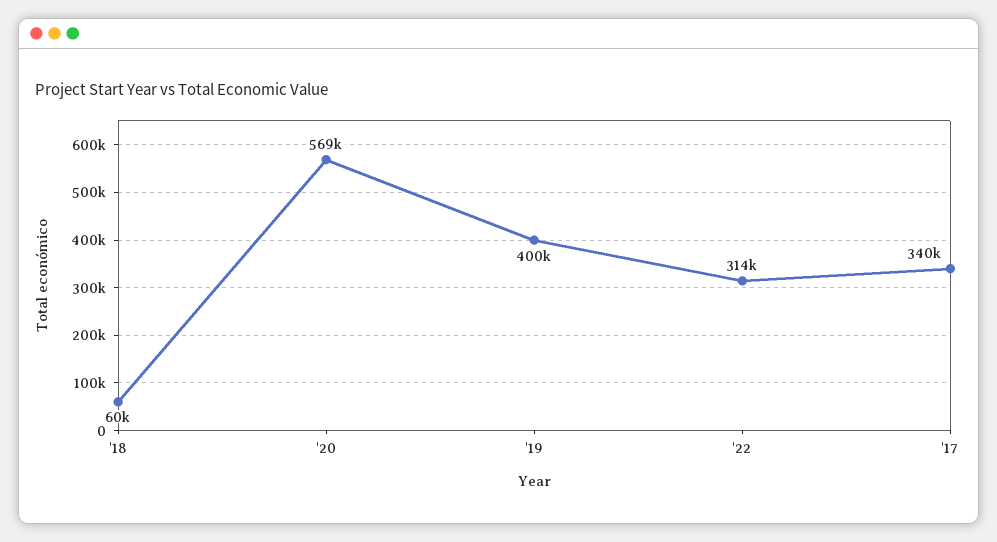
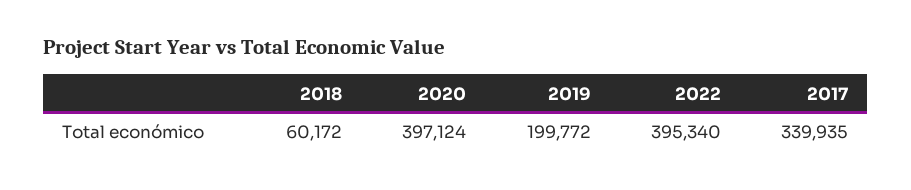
  {
    "'18": 60172,
-   "'20": 569000,
+   "'20": 397124,
-   "'19": 400000,
+   "'19": 199772,
-   "'22": 314000,
+   "'22": 395340,
    "'17": 339935
  }

